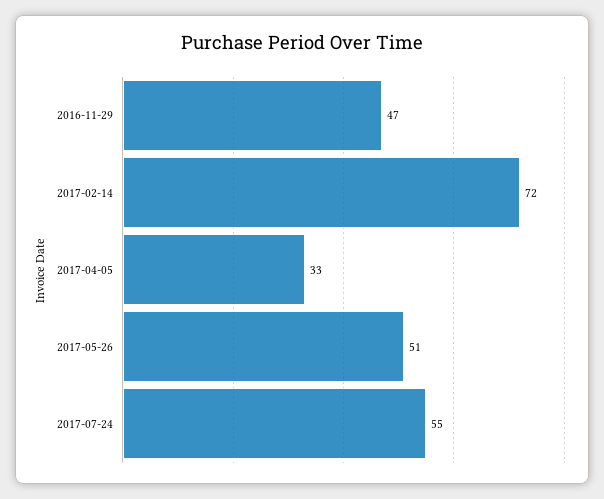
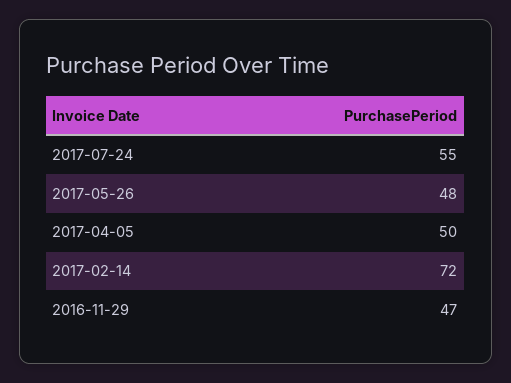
  {
    "2016-11-29": 47,
    "2017-02-14": 72,
-   "2017-04-05": 33,
+   "2017-04-05": 50,
-   "2017-05-26": 51,
+   "2017-05-26": 48,
    "2017-07-24": 55
  }

